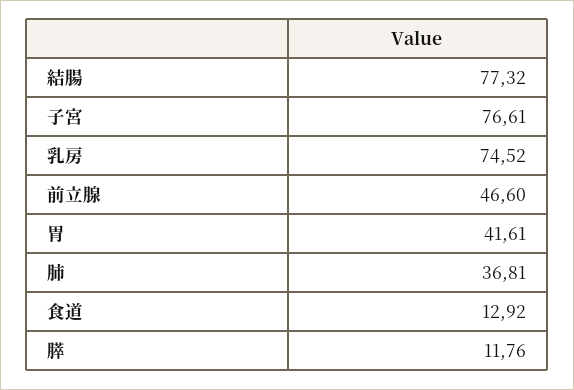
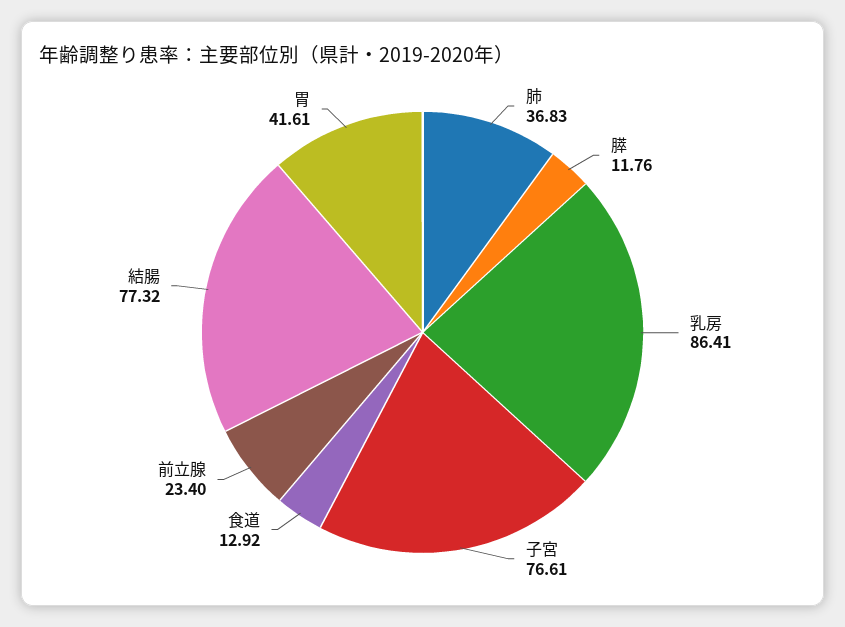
  {
    "結腸": 77.32,
    "子宮": 76.61,
-   "乳房": 74.52,
+   "乳房": 86.41,
-   "前立腺": 46.6,
+   "前立腺": 23.4,
    "胃": 41.61,
-   "肺": 36.81,
+   "肺": 36.83,
    "食道": 12.92,
    "膵": 11.76
  }

